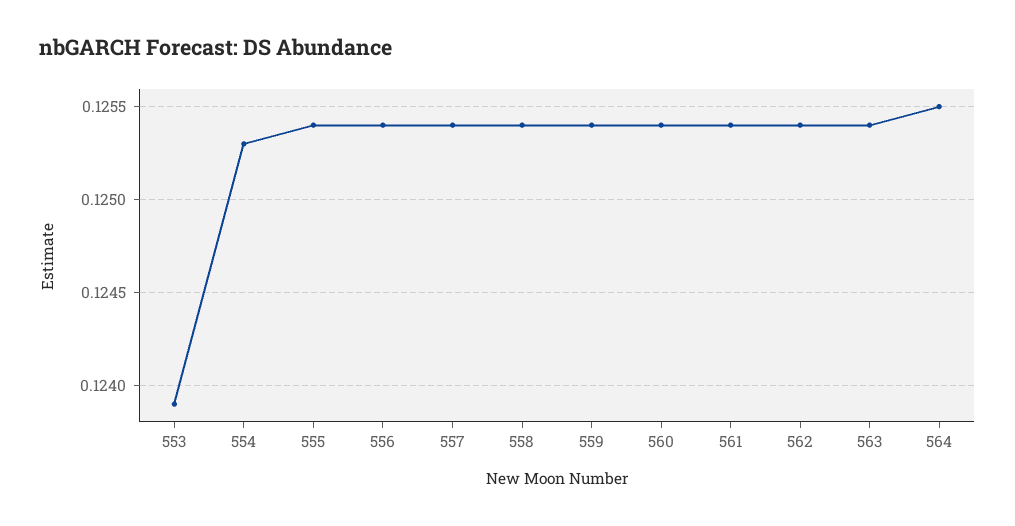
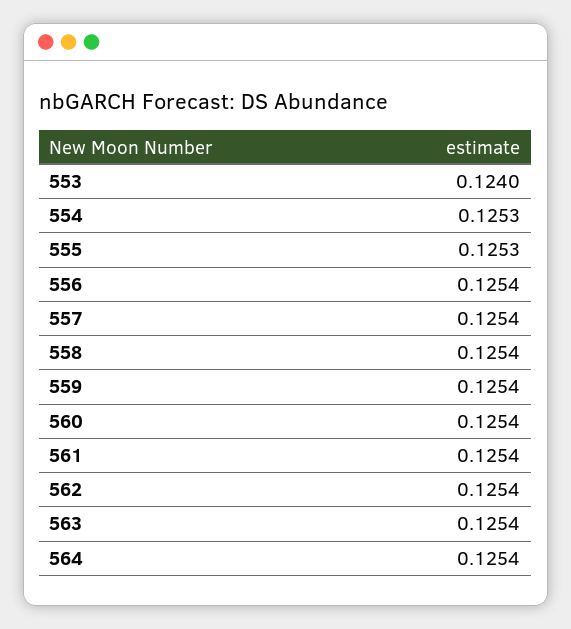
  {
-   "553": 0.1239,
+   "553": 0.124,
    "554": 0.1253,
-   "555": 0.1254,
+   "555": 0.1253,
    "556": 0.1254,
    "557": 0.1254,
    "558": 0.1254,
    "559": 0.1254,
    "560": 0.1254,
    "561": 0.1254,
    "562": 0.1254,
    "563": 0.1254,
-   "564": 0.1255
+   "564": 0.1254
  }

